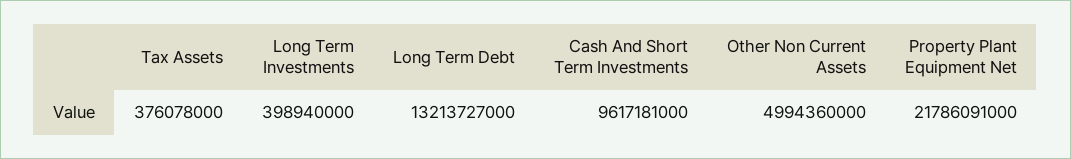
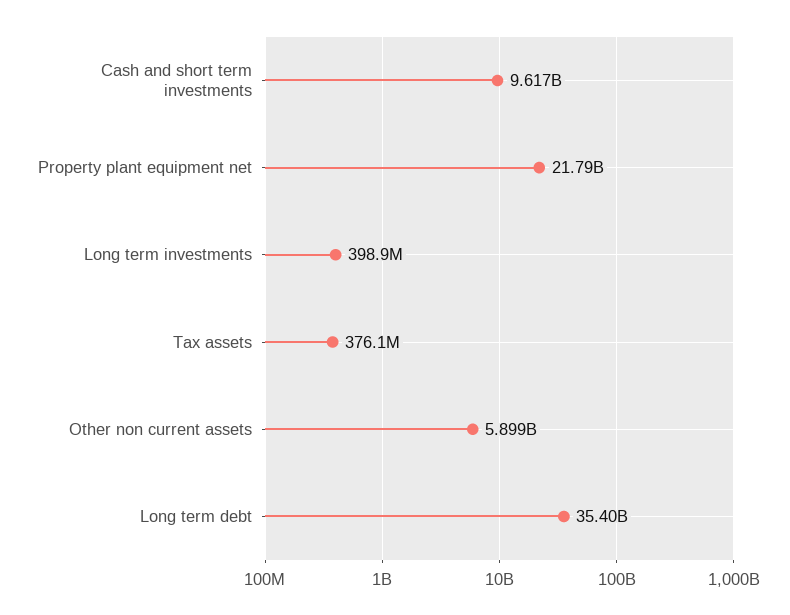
  {
    "Tax Assets": 376078000,
    "Long Term Investments": 398940000,
-   "Long Term Debt": 13213727000,
+   "Long Term Debt": 35400000000,
    "Cash And Short Term Investments": 9617181000,
-   "Other Non Current Assets": 4994360000,
+   "Other Non Current Assets": 5899000000,
    "Property Plant Equipment Net": 21786091000
  }

